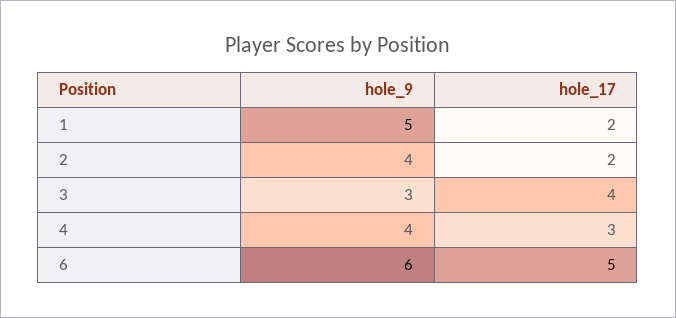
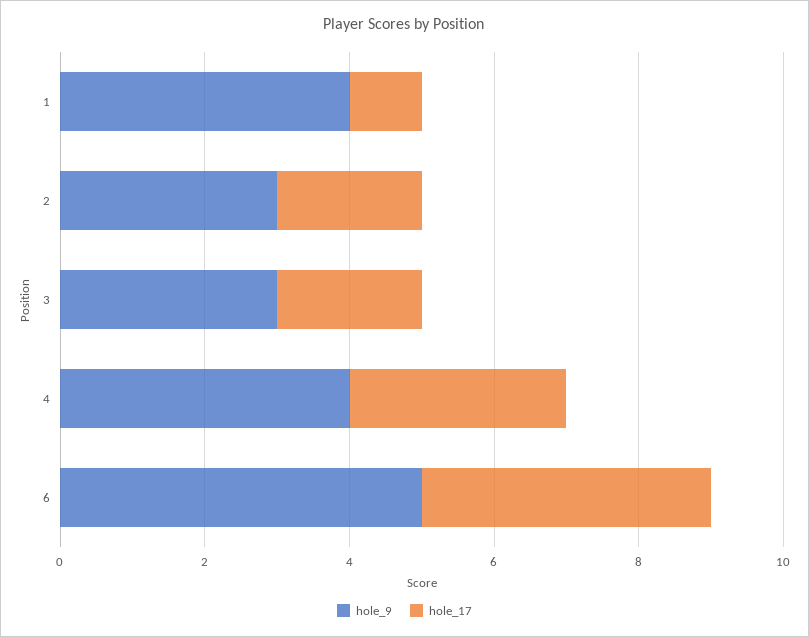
  {
    "hole_9": {
-     "1": 5,
+     "1": 4,
-     "2": 4,
+     "2": 3,
      "3": 3,
      "4": 4,
-     "6": 6
+     "6": 5
    },
    "hole_17": {
-     "1": 2,
+     "1": 1,
      "2": 2,
-     "3": 4,
+     "3": 2,
      "4": 3,
-     "6": 5
+     "6": 4
    }
  }

